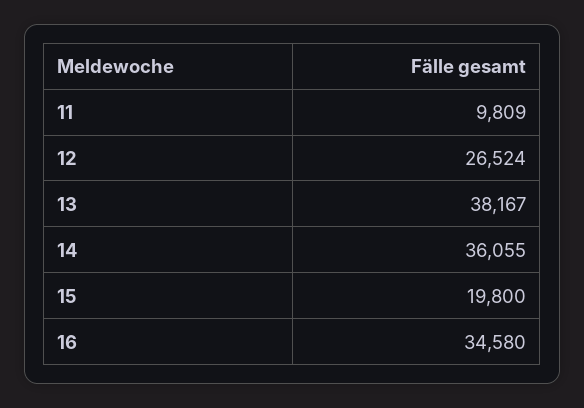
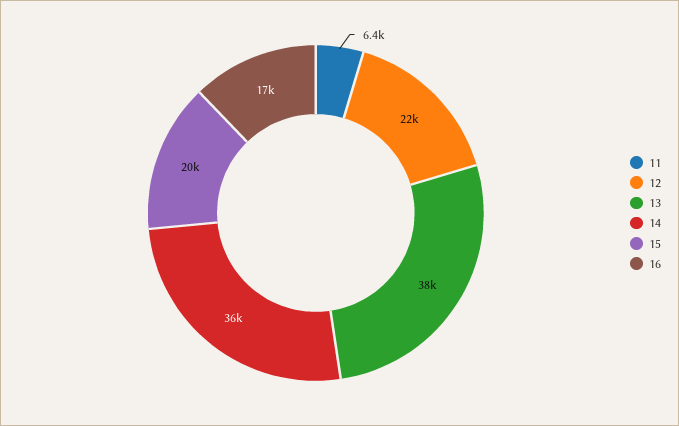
  {
-   "11": 9809,
+   "11": 6400,
-   "12": 26524,
+   "12": 22000,
    "13": 38167,
    "14": 36055,
    "15": 19800,
-   "16": 34580
+   "16": 17000
  }

